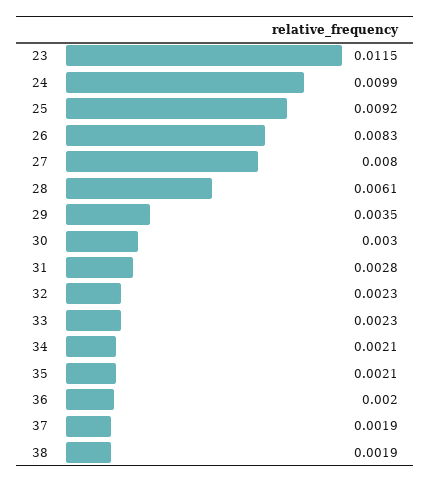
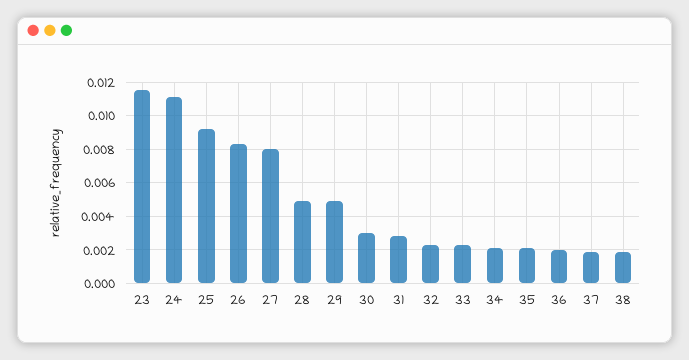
  {
    "23": 0.0115,
-   "24": 0.0099,
+   "24": 0.011,
    "25": 0.0092,
    "26": 0.0083,
    "27": 0.008,
-   "28": 0.0061,
+   "28": 0.005,
-   "29": 0.0035,
+   "29": 0.005,
    "30": 0.003,
    "31": 0.0028,
    "32": 0.0023,
    "33": 0.0023,
    "34": 0.0021,
    "35": 0.0021,
    "36": 0.002,
    "37": 0.0019,
    "38": 0.0019
  }

